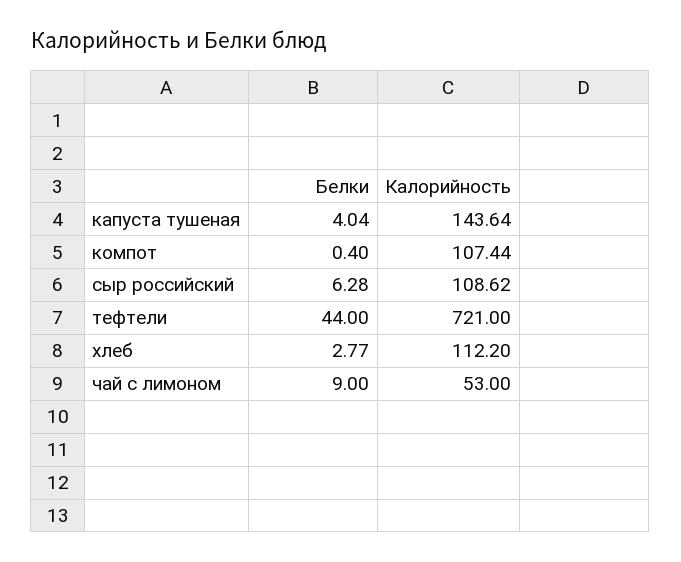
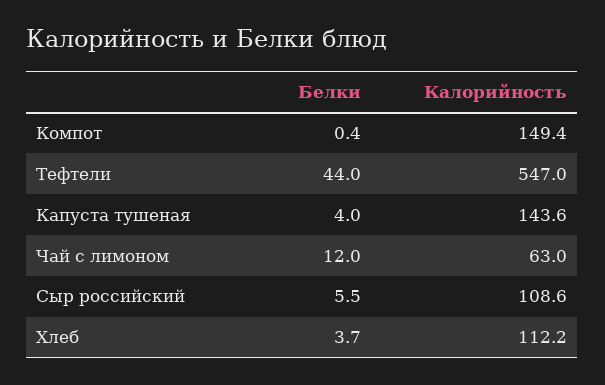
  {
    "Белки": {
      "капуста тушеная": 4.04,
      "компот": 0.4,
-     "сыр российский": 6.28,
+     "сыр российский": 5.5,
      "тефтели": 44,
-     "хлеб": 2.77,
+     "хлеб": 3.7,
-     "чай с лимоном": 9
+     "чай с лимоном": 12
    },
    "Калорийность": {
      "капуста тушеная": 143.64,
-     "компот": 107.44,
+     "компот": 149.4,
      "сыр российский": 108.62,
-     "тефтели": 721,
+     "тефтели": 547,
      "хлеб": 112.2,
-     "чай с лимоном": 53
+     "чай с лимоном": 63
    }
  }

